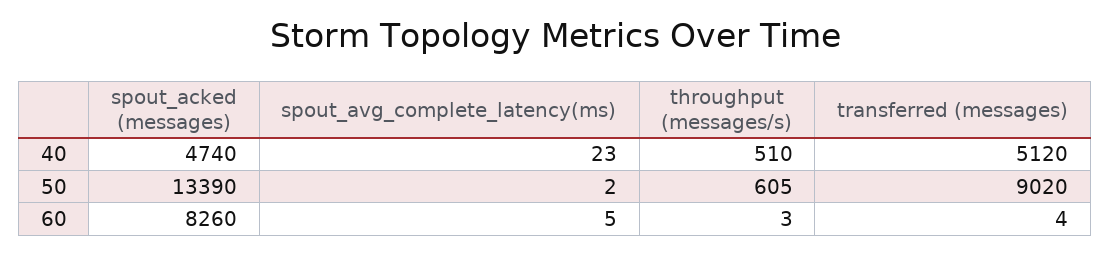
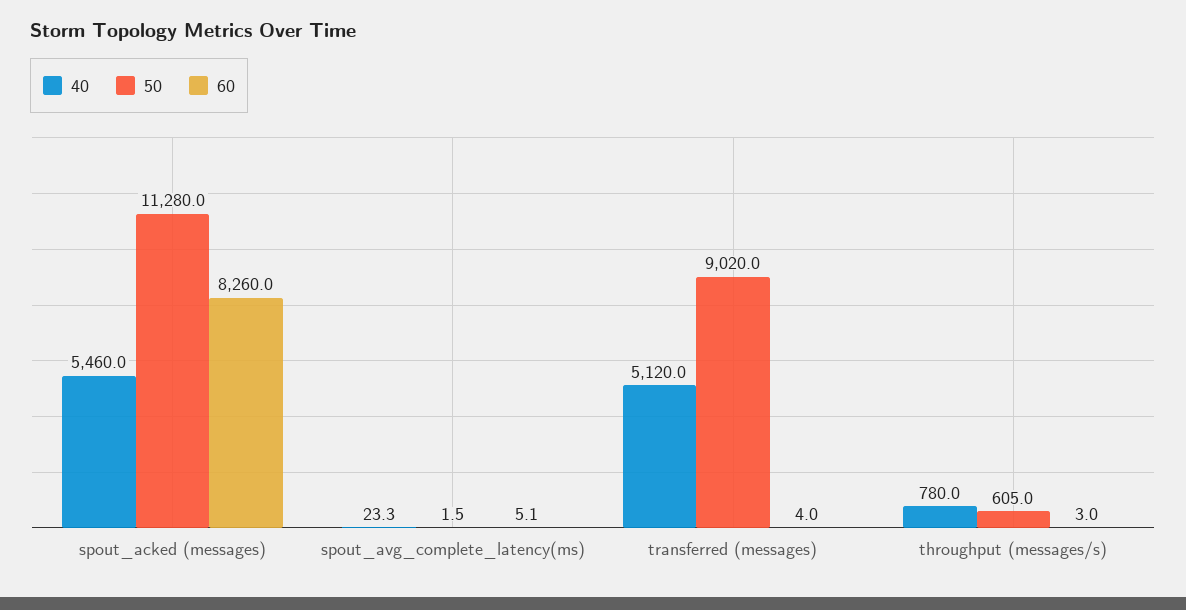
  {
    "40": {
-     "spout_acked (messages)": 4740,
+     "spout_acked (messages)": 5460,
      "spout_avg_complete_latency(ms)": 23.3,
-     "throughput (messages/s)": 510,
+     "throughput (messages/s)": 780,
      "transferred (messages)": 5120
    },
    "50": {
-     "spout_acked (messages)": 13390,
+     "spout_acked (messages)": 11280,
      "spout_avg_complete_latency(ms)": 1.5,
      "throughput (messages/s)": 605,
      "transferred (messages)": 9020
    },
    "60": {
      "spout_acked (messages)": 8260,
      "spout_avg_complete_latency(ms)": 5.1,
      "throughput (messages/s)": 3,
      "transferred (messages)": 4
    }
  }

